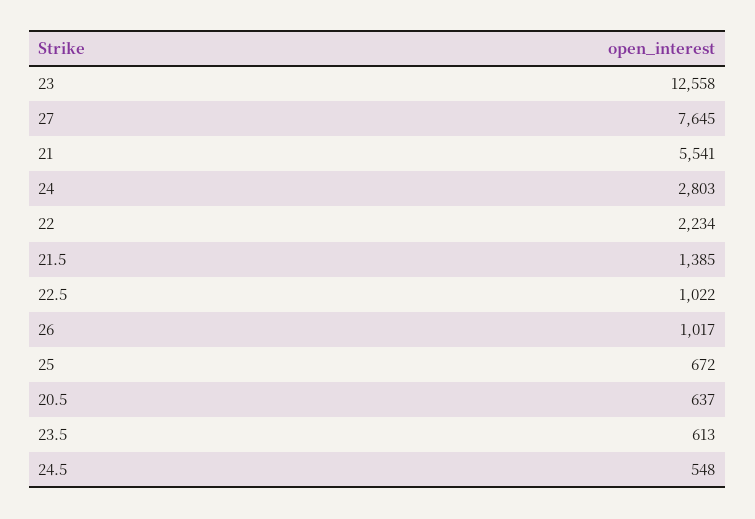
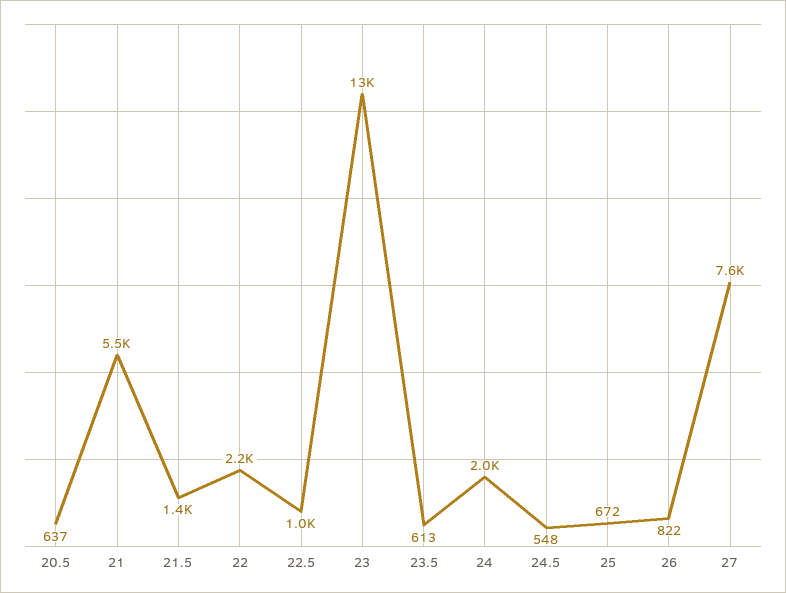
  {
    "23": 12558,
    "27": 7645,
    "21": 5541,
-   "24": 2803,
+   "24": 2000,
    "22": 2234,
    "21.5": 1385,
    "22.5": 1022,
-   "26": 1017,
+   "26": 822,
    "25": 672,
    "20.5": 637,
    "23.5": 613,
    "24.5": 548
  }

